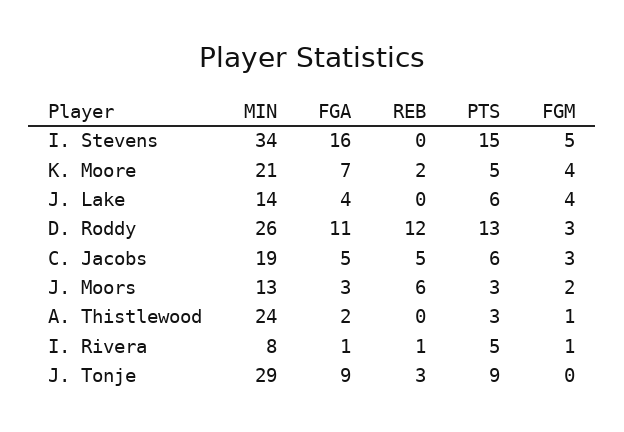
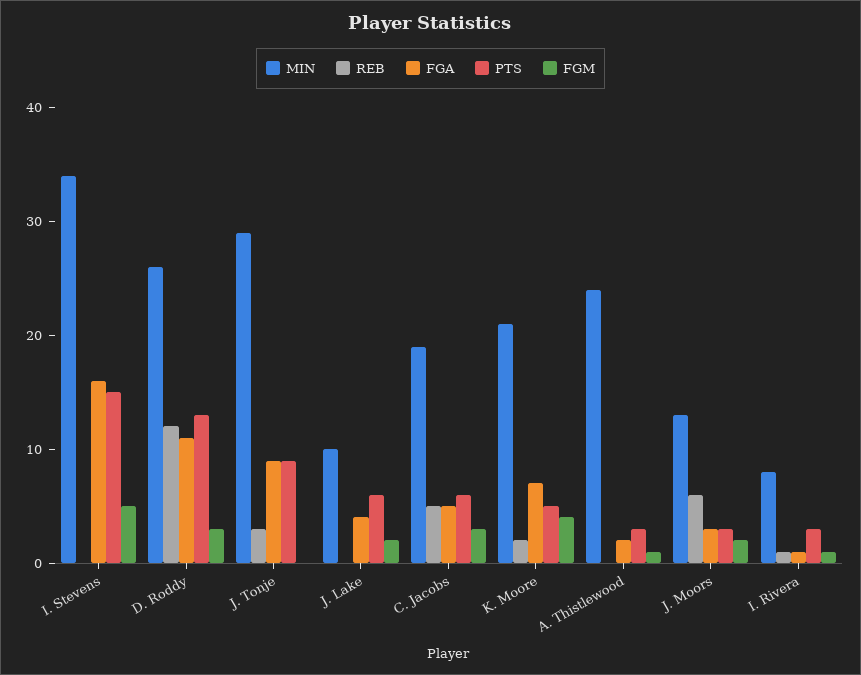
  {
    "MIN": {
      "I. Stevens": 34,
      "K. Moore": 21,
-     "J. Lake": 14,
+     "J. Lake": 10,
      "D. Roddy": 26,
      "C. Jacobs": 19,
      "J. Moors": 13,
      "A. Thistlewood": 24,
      "I. Rivera": 8,
      "J. Tonje": 29
    },
    "FGA": {
      "I. Stevens": 16,
      "K. Moore": 7,
      "J. Lake": 4,
      "D. Roddy": 11,
      "C. Jacobs": 5,
      "J. Moors": 3,
      "A. Thistlewood": 2,
      "I. Rivera": 1,
      "J. Tonje": 9
    },
    "REB": {
      "I. Stevens": 0,
      "K. Moore": 2,
      "J. Lake": 0,
      "D. Roddy": 12,
      "C. Jacobs": 5,
      "J. Moors": 6,
      "A. Thistlewood": 0,
      "I. Rivera": 1,
      "J. Tonje": 3
    },
    "PTS": {
      "I. Stevens": 15,
      "K. Moore": 5,
      "J. Lake": 6,
      "D. Roddy": 13,
      "C. Jacobs": 6,
      "J. Moors": 3,
      "A. Thistlewood": 3,
-     "I. Rivera": 5,
+     "I. Rivera": 3,
      "J. Tonje": 9
    },
    "FGM": {
      "I. Stevens": 5,
      "K. Moore": 4,
-     "J. Lake": 4,
+     "J. Lake": 2,
      "D. Roddy": 3,
      "C. Jacobs": 3,
      "J. Moors": 2,
      "A. Thistlewood": 1,
      "I. Rivera": 1,
      "J. Tonje": 0
    }
  }

